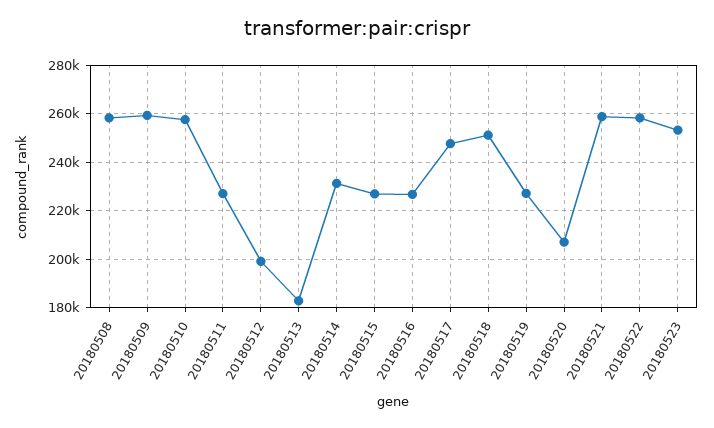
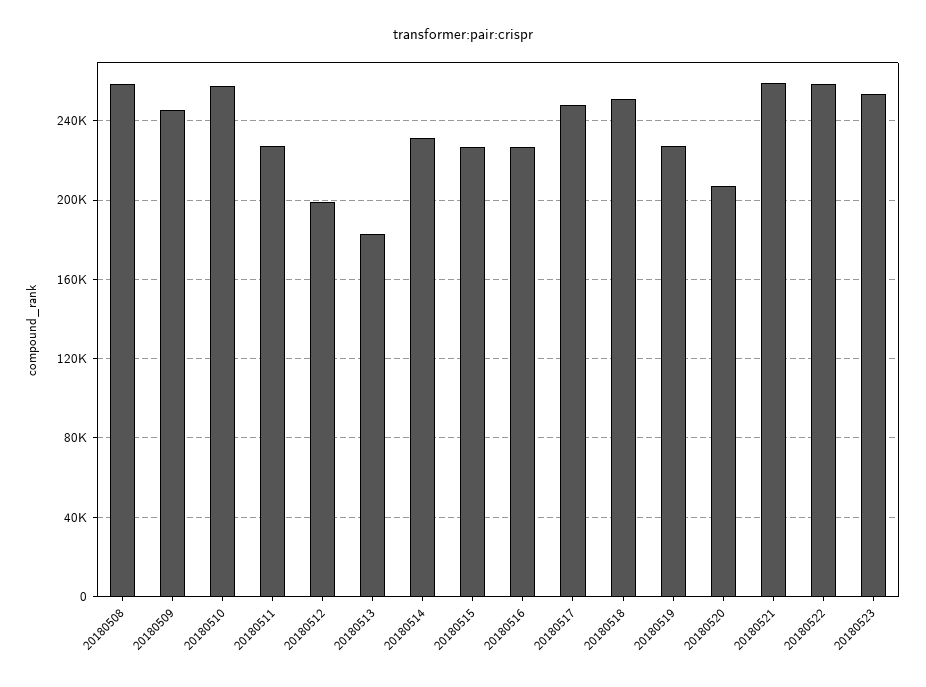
  {
    "20180508": 257500,
-   "20180509": 260000,
+   "20180509": 245000,
    "20180510": 257500,
    "20180511": 227500,
    "20180512": 200000,
    "20180513": 182500,
    "20180514": 232500,
    "20180515": 227500,
    "20180516": 227500,
    "20180517": 247500,
    "20180518": 250000,
    "20180519": 227500,
    "20180520": 207500,
    "20180521": 260000,
    "20180522": 257500,
    "20180523": 252500
  }

